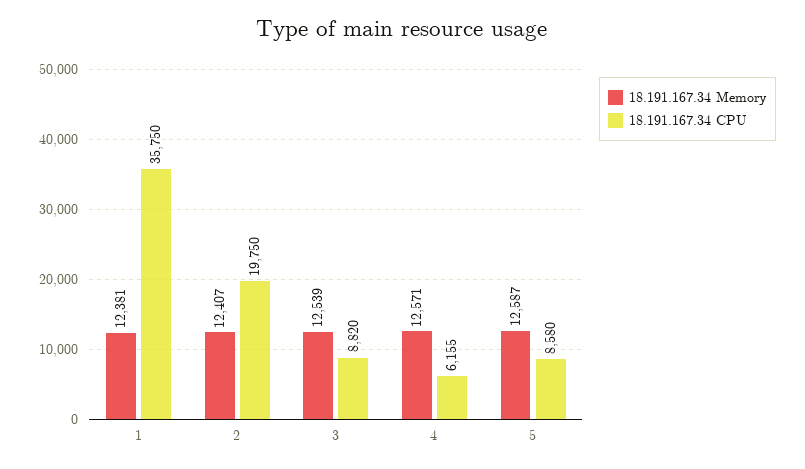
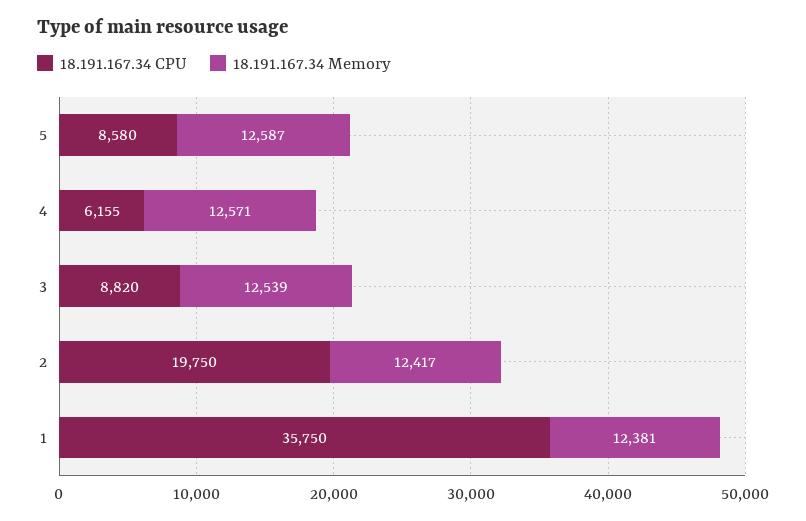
  {
    "18.191.167.34 Memory": {
      "1": 12381,
-     "2": 12407,
+     "2": 12417,
      "3": 12539,
      "4": 12571,
      "5": 12587
    },
    "18.191.167.34 CPU": {
      "1": 35750,
      "2": 19750,
      "3": 8820,
      "4": 6155,
      "5": 8580
    }
  }

